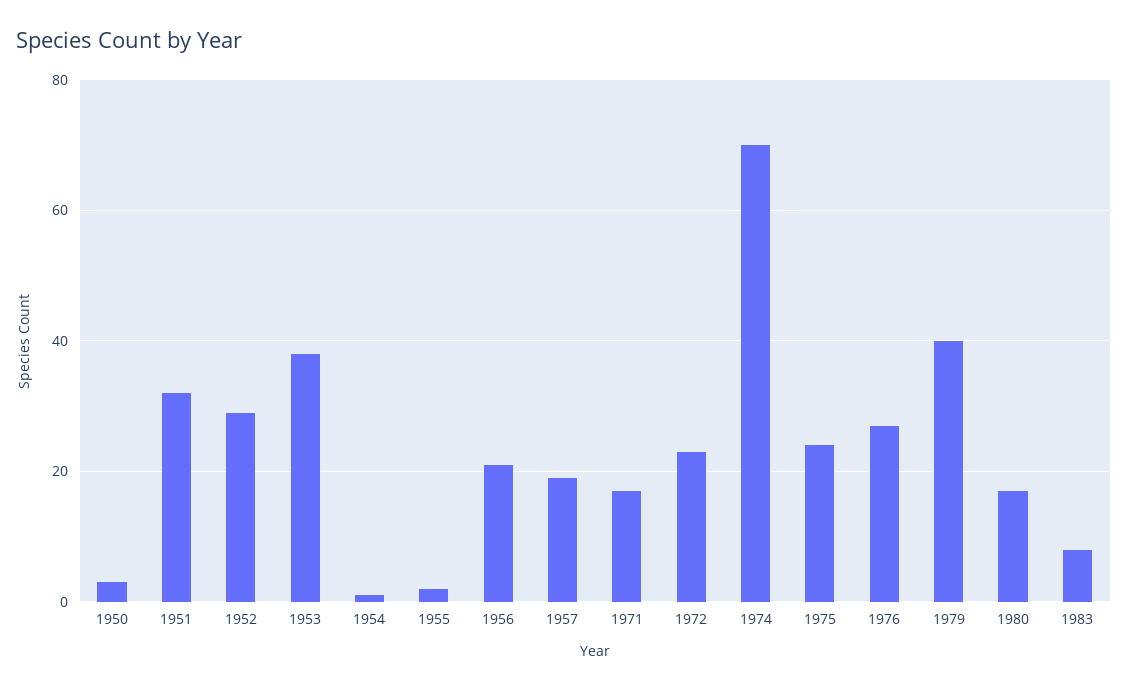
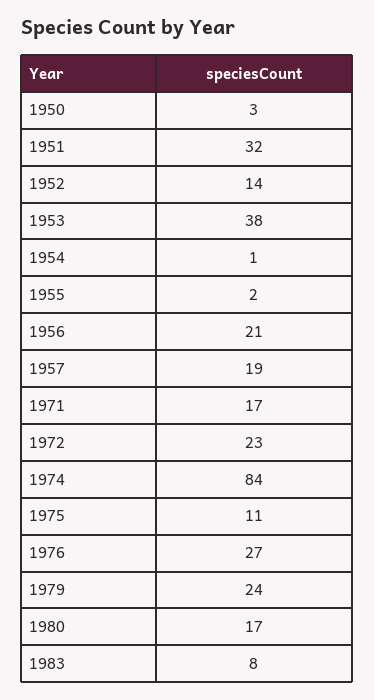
  {
    "1950": 3,
    "1951": 32,
-   "1952": 30,
+   "1952": 14,
    "1953": 38,
    "1954": 1,
    "1955": 2,
    "1956": 21,
    "1957": 19,
    "1971": 17,
    "1972": 23,
-   "1974": 70,
+   "1974": 84,
-   "1975": 25,
+   "1975": 11,
    "1976": 27,
-   "1979": 40,
+   "1979": 24,
    "1980": 17,
    "1983": 8
  }

